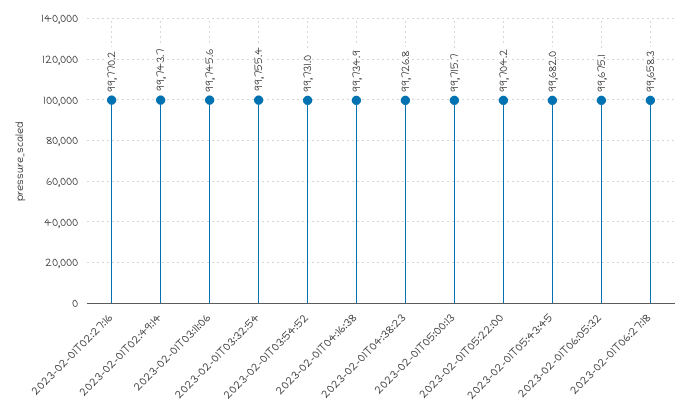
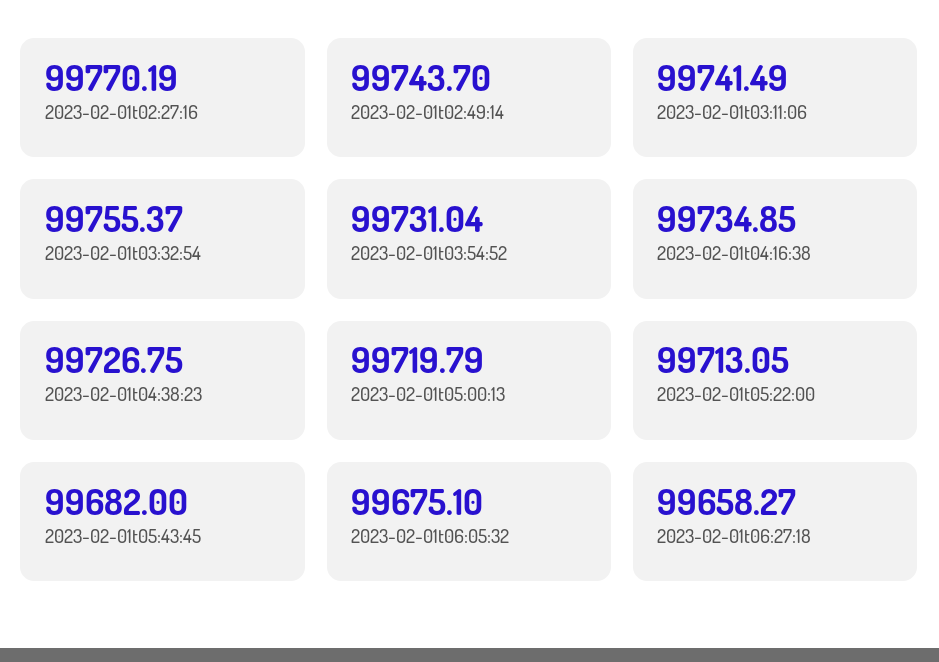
  {
    "2023-02-01T02:27:16": 99770.19,
    "2023-02-01T02:49:14": 99743.7,
-   "2023-02-01T03:11:06": 99745.6,
+   "2023-02-01T03:11:06": 99741.49,
    "2023-02-01T03:32:54": 99755.37,
    "2023-02-01T03:54:52": 99731.04,
    "2023-02-01T04:16:38": 99734.85,
    "2023-02-01T04:38:23": 99726.75,
-   "2023-02-01T05:00:13": 99715.7,
+   "2023-02-01T05:00:13": 99719.79,
-   "2023-02-01T05:22:00": 99704.2,
+   "2023-02-01T05:22:00": 99713.05,
    "2023-02-01T05:43:45": 99682,
    "2023-02-01T06:05:32": 99675.1,
    "2023-02-01T06:27:18": 99658.27
  }

